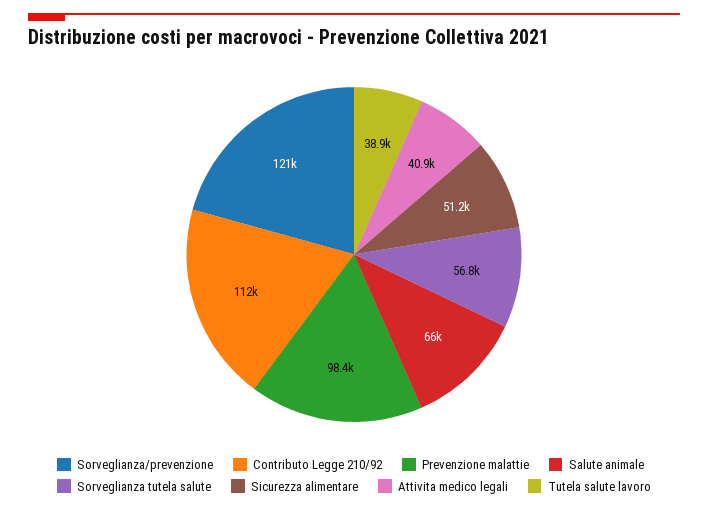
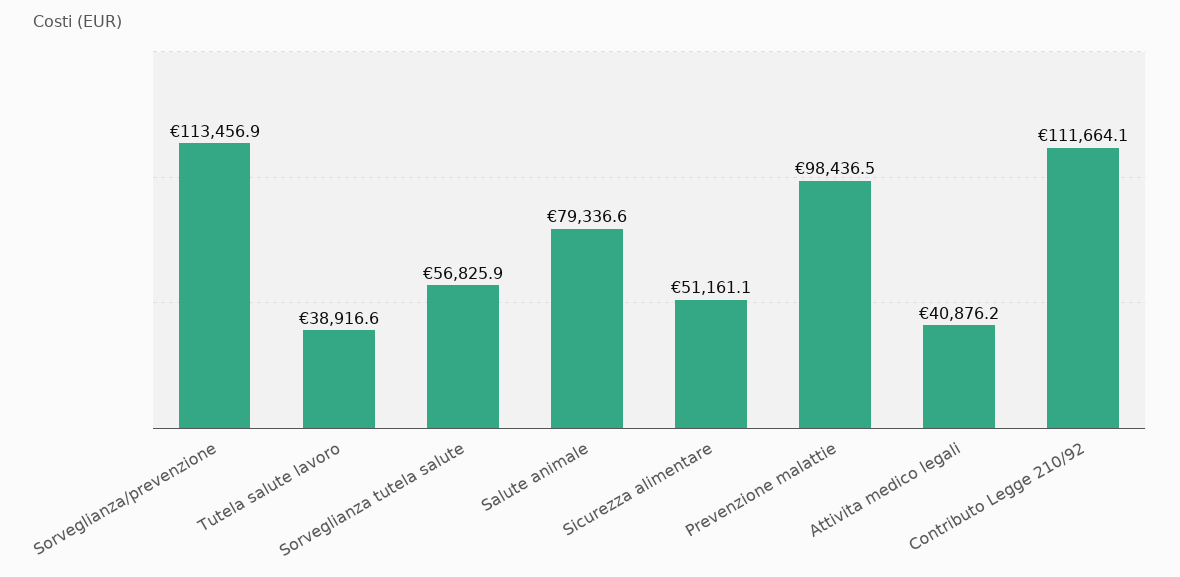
  {
-   "Sorveglianza/prevenzione": 121000,
+   "Sorveglianza/prevenzione": 113456.9,
    "Contributo Legge 210/92": 111664.1,
    "Prevenzione malattie": 98436.5,
-   "Salute animale": 66000,
+   "Salute animale": 79336.6,
    "Sorveglianza tutela salute": 56825.9,
    "Sicurezza alimentare": 51161.1,
    "Attivita medico legali": 40876.2,
    "Tutela salute lavoro": 38916.6
  }

